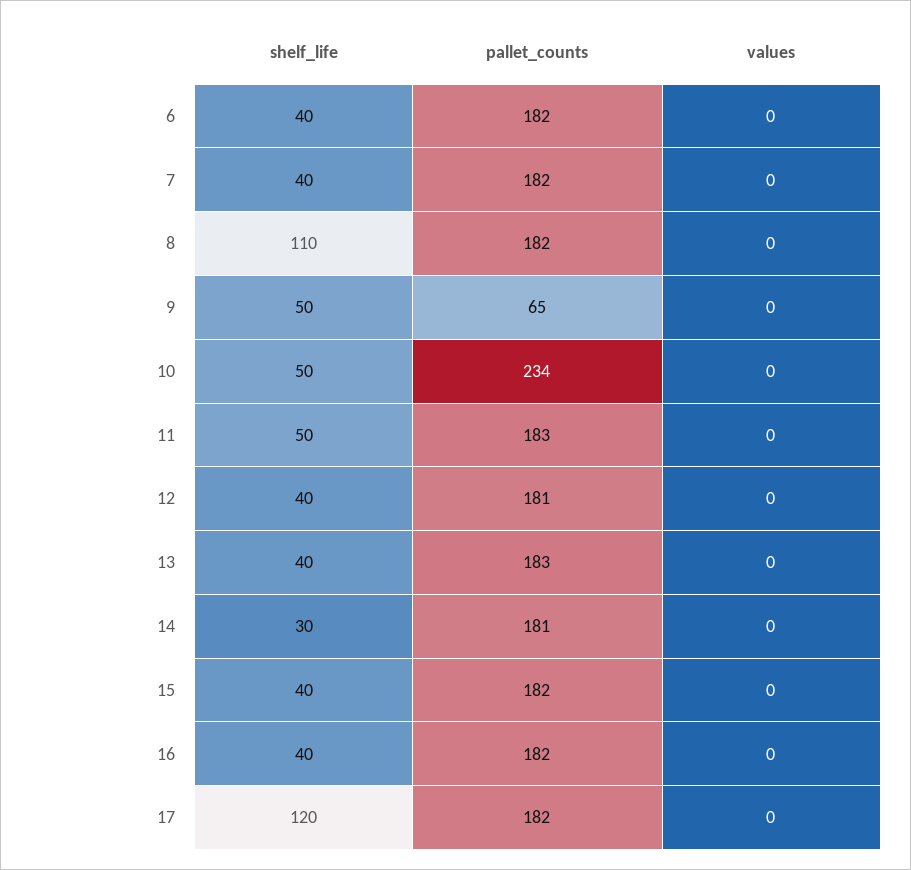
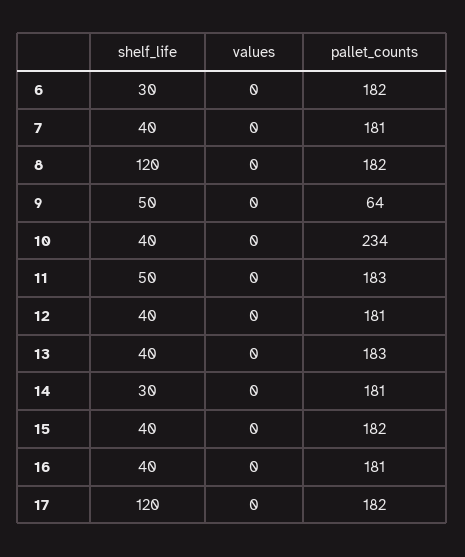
  {
    "shelf_life": {
-     "6": 40,
+     "6": 30,
      "7": 40,
-     "8": 110,
+     "8": 120,
      "9": 50,
-     "10": 50,
+     "10": 40,
      "11": 50,
      "12": 40,
      "13": 40,
      "14": 30,
      "15": 40,
      "16": 40,
      "17": 120
    },
    "pallet_counts": {
      "6": 182,
-     "7": 182,
+     "7": 181,
      "8": 182,
-     "9": 65,
+     "9": 64,
      "10": 234,
      "11": 183,
      "12": 181,
      "13": 183,
      "14": 181,
      "15": 182,
-     "16": 182,
+     "16": 181,
      "17": 182
    },
    "values": {
      "6": 0,
      "7": 0,
      "8": 0,
      "9": 0,
      "10": 0,
      "11": 0,
      "12": 0,
      "13": 0,
      "14": 0,
      "15": 0,
      "16": 0,
      "17": 0
    }
  }

